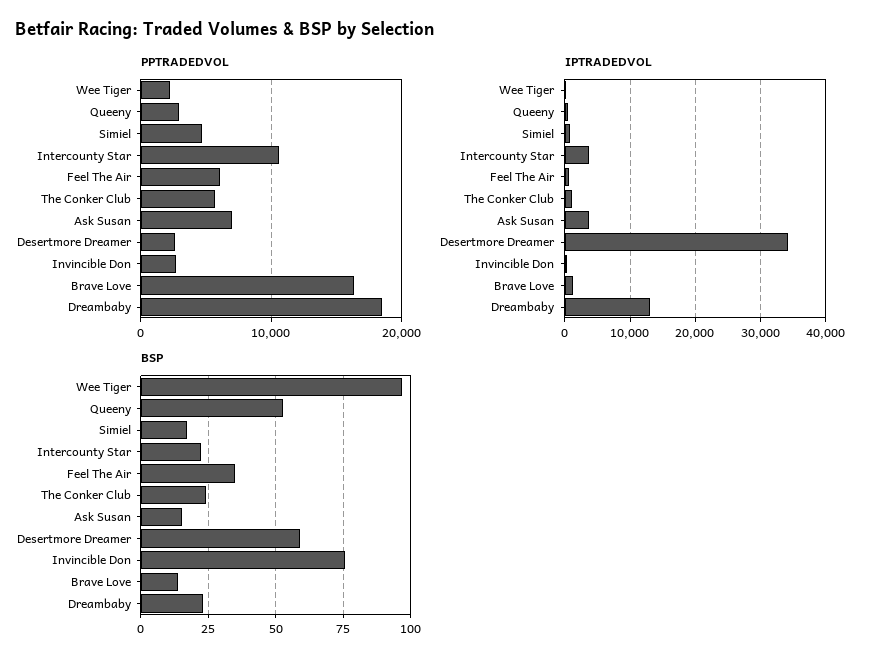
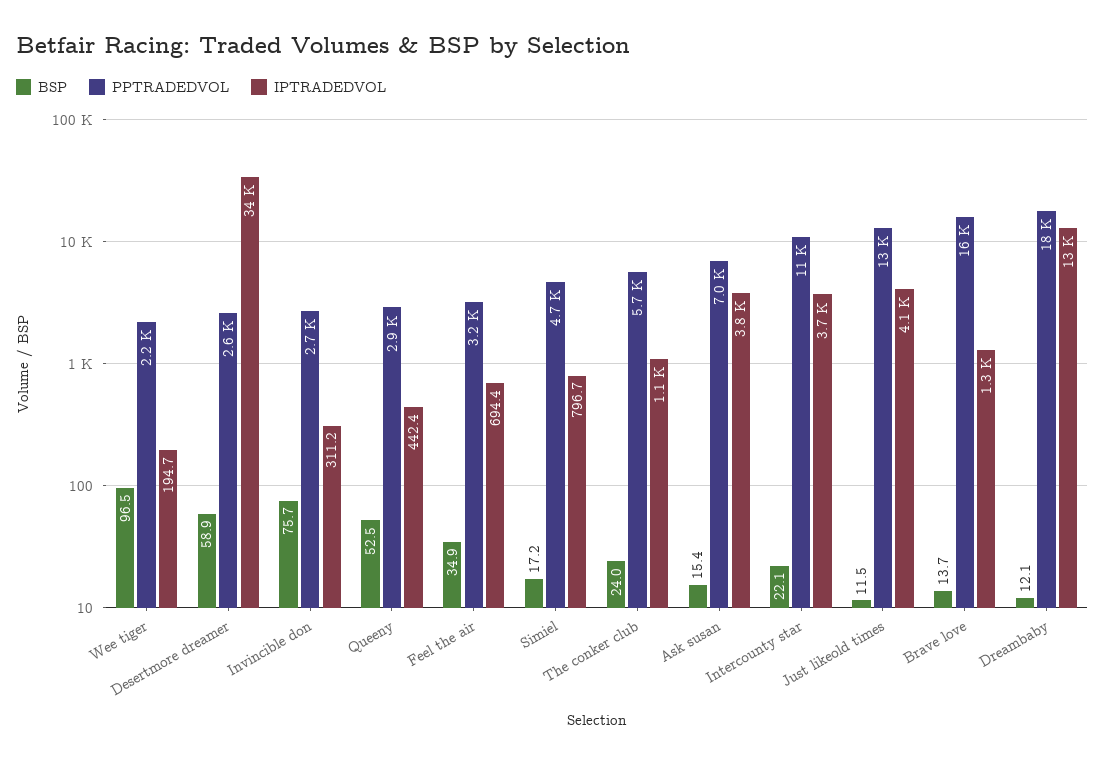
  {
    "PPTRADEDVOL": {
      "Wee Tiger": 2200,
      "Queeny": 2900,
      "Simiel": 4700,
      "Intercounty Star": 11000,
-     "Feel The Air": 6000,
+     "Feel The Air": 3200,
      "The Conker Club": 5700,
      "Ask Susan": 7000,
      "Desertmore Dreamer": 2600,
      "Invincible Don": 2700,
      "Brave Love": 16000,
-     "Dreambaby": 18000
+     "Dreambaby": 18000,
+     "Just likeold times": 13000
    },
    "IPTRADEDVOL": {
      "Wee Tiger": 194.7,
      "Queeny": 442.4,
      "Simiel": 796.7,
      "Intercounty Star": 3700,
      "Feel The Air": 694.4,
      "The Conker Club": 1100,
      "Ask Susan": 3800,
      "Desertmore Dreamer": 34000,
      "Invincible Don": 311.2,
      "Brave Love": 1300,
-     "Dreambaby": 13000
+     "Dreambaby": 13000,
+     "Just likeold times": 4100
    },
    "BSP": {
      "Wee Tiger": 96.5,
      "Queeny": 52.5,
      "Simiel": 17.2,
      "Intercounty Star": 22.1,
      "Feel The Air": 34.9,
      "The Conker Club": 24,
      "Ask Susan": 15.4,
      "Desertmore Dreamer": 58.9,
      "Invincible Don": 75.7,
      "Brave Love": 13.7,
-     "Dreambaby": 22.5
+     "Dreambaby": 12.1,
+     "Just likeold times": 11.5
    }
  }

